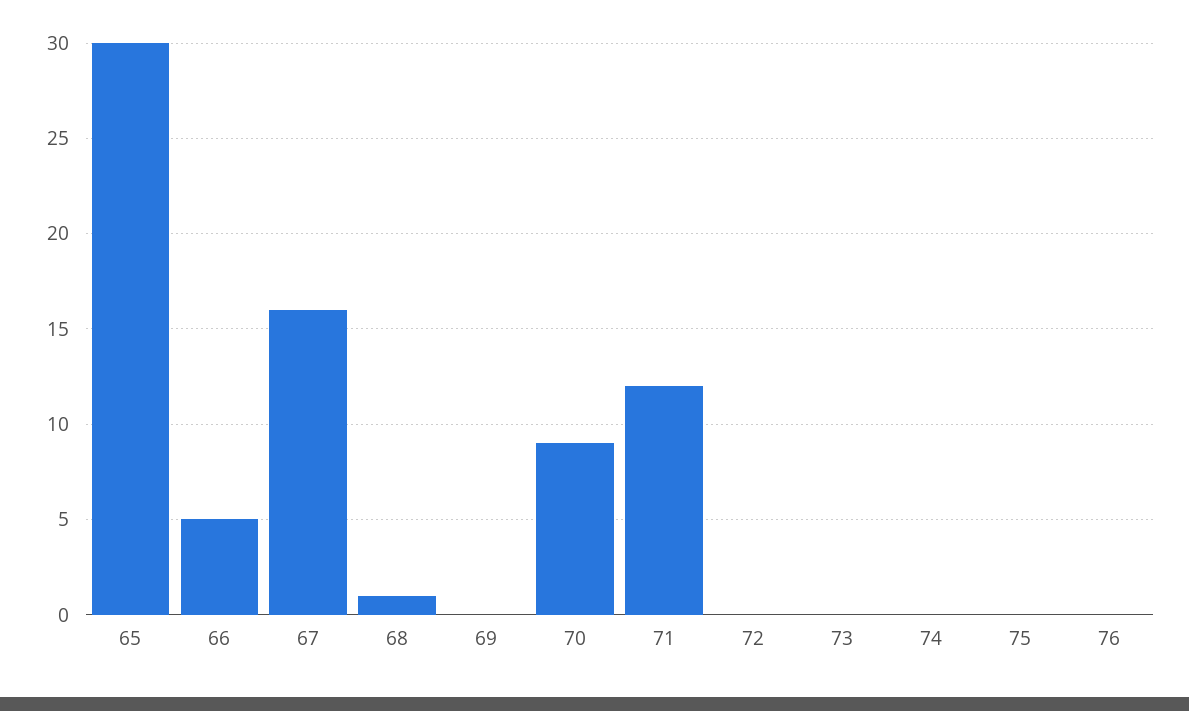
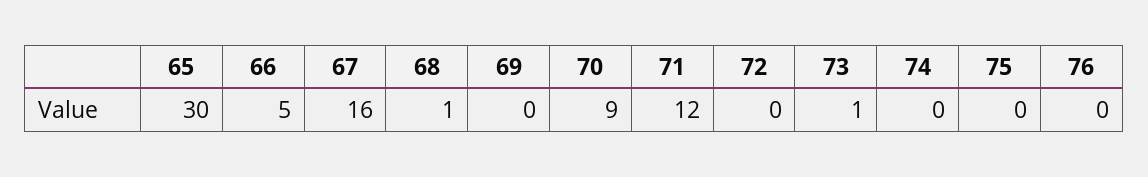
  {
    "65": 30,
    "66": 5,
    "67": 16,
    "68": 1,
    "69": 0,
    "70": 9,
    "71": 12,
    "72": 0,
-   "73": 0,
+   "73": 1,
    "74": 0,
    "75": 0,
    "76": 0
  }

